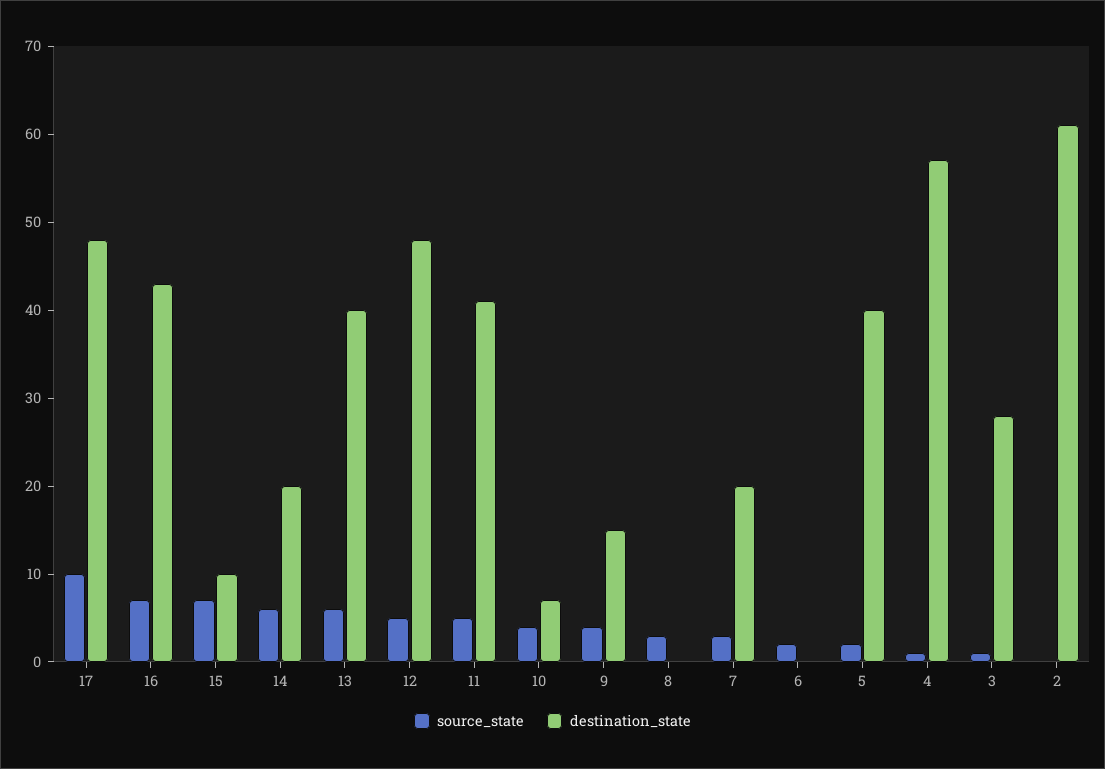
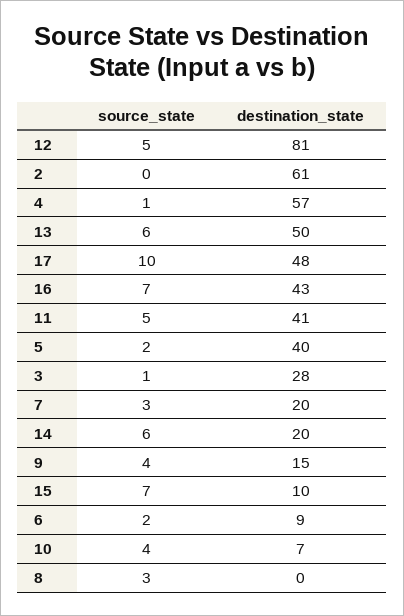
  {
    "source_state": {
      "17": 10,
      "16": 7,
      "15": 7,
      "14": 6,
      "13": 6,
      "12": 5,
      "11": 5,
      "10": 4,
      "9": 4,
      "8": 3,
      "7": 3,
      "6": 2,
      "5": 2,
      "4": 1,
      "3": 1,
      "2": 0
    },
    "destination_state": {
      "17": 48,
      "16": 43,
      "15": 10,
      "14": 20,
-     "13": 40,
+     "13": 50,
-     "12": 48,
+     "12": 81,
      "11": 41,
      "10": 7,
      "9": 15,
      "8": 0,
      "7": 20,
-     "6": 0,
+     "6": 9,
      "5": 40,
      "4": 57,
      "3": 28,
      "2": 61
    }
  }

